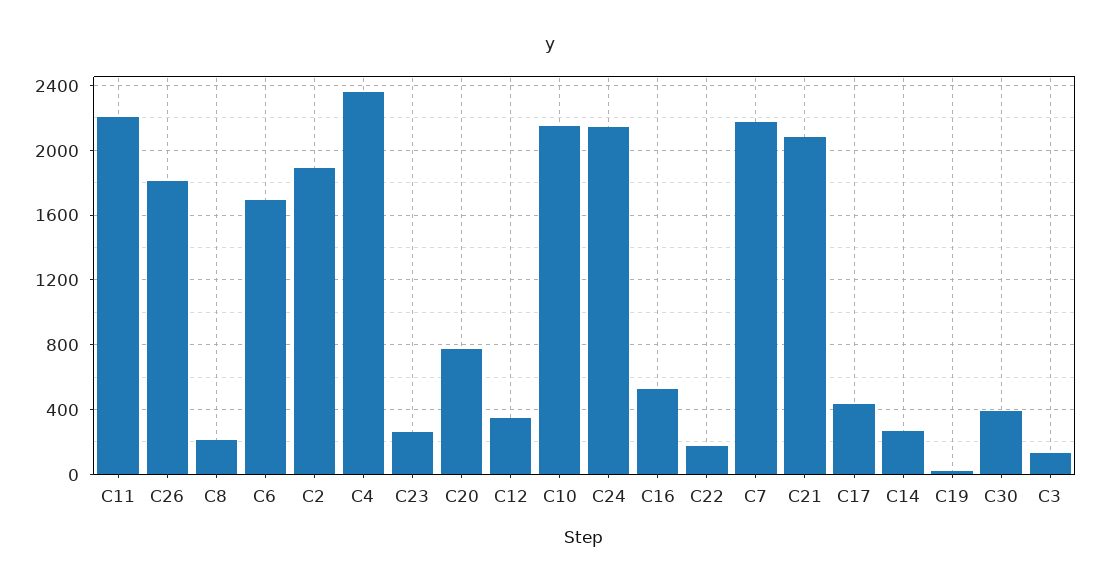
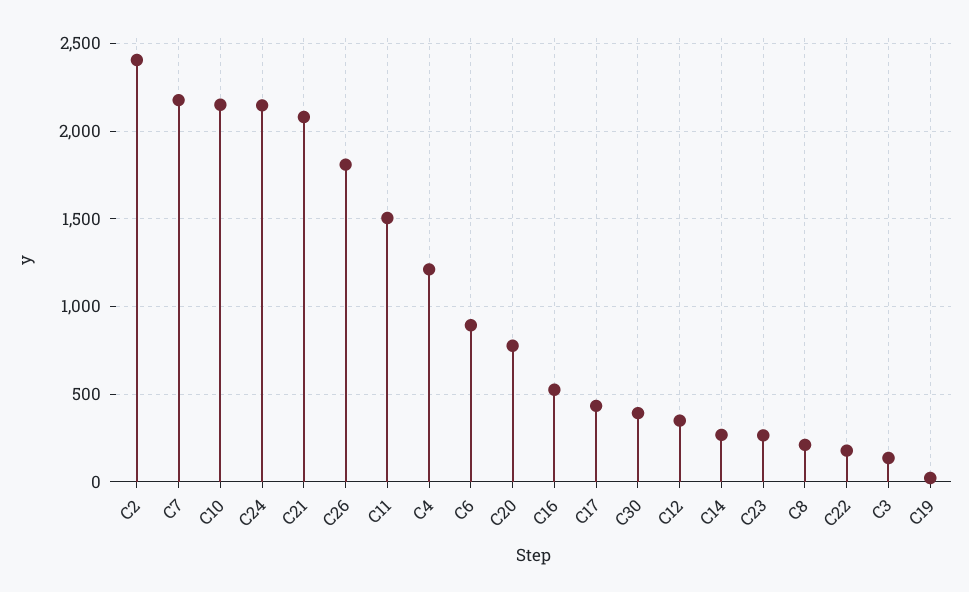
  {
-   "C11": 2200,
+   "C11": 1500,
    "C26": 1800,
    "C8": 200,
-   "C6": 1700,
+   "C6": 900,
-   "C2": 1900,
+   "C2": 2400,
-   "C4": 2350,
+   "C4": 1200,
    "C23": 250,
    "C20": 800,
    "C12": 350,
    "C10": 2150,
    "C24": 2150,
    "C16": 500,
    "C22": 200,
    "C7": 2200,
    "C21": 2100,
    "C17": 450,
    "C14": 250,
    "C19": 0,
    "C30": 400,
    "C3": 150
  }

